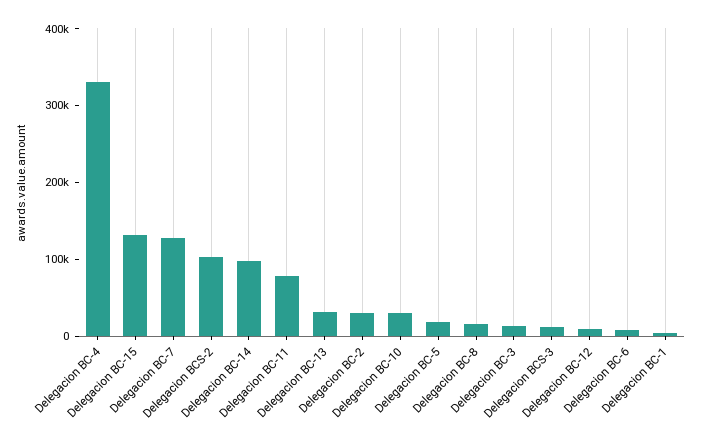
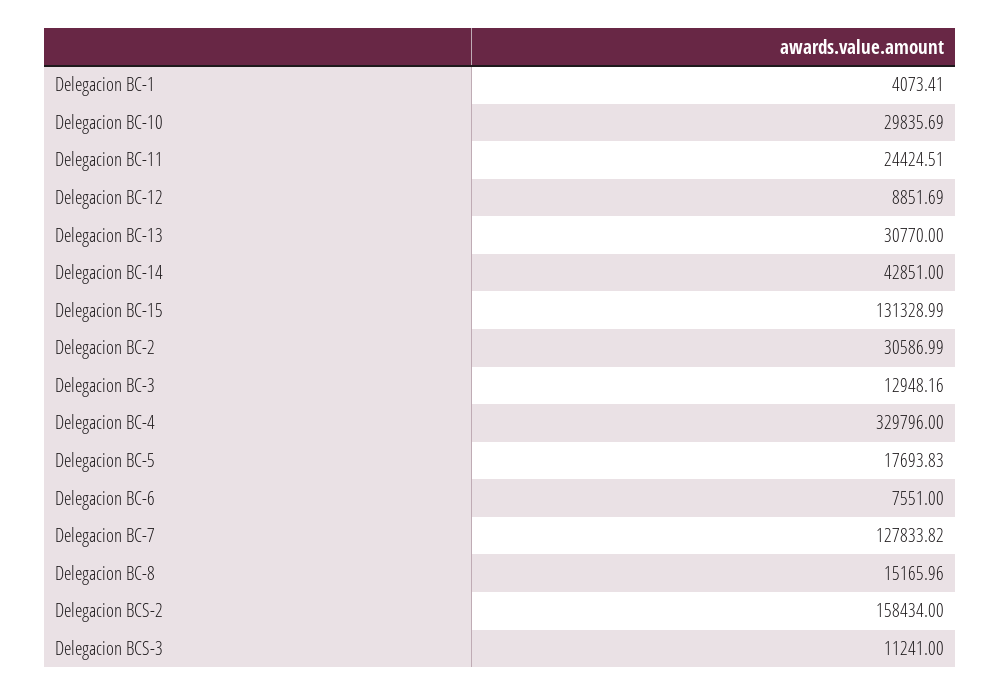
  {
    "Delegacion BC-4": 329796,
    "Delegacion BC-15": 131328.99,
    "Delegacion BC-7": 127833.82,
-   "Delegacion BCS-2": 100000,
+   "Delegacion BCS-2": 158434,
-   "Delegacion BC-14": 100000,
+   "Delegacion BC-14": 42851,
-   "Delegacion BC-11": 80000,
+   "Delegacion BC-11": 24424.51,
    "Delegacion BC-13": 30770,
    "Delegacion BC-2": 30586.99,
    "Delegacion BC-10": 29835.69,
    "Delegacion BC-5": 17693.83,
    "Delegacion BC-8": 15165.96,
    "Delegacion BC-3": 12948.16,
    "Delegacion BCS-3": 11241,
    "Delegacion BC-12": 8851.69,
    "Delegacion BC-6": 7551,
    "Delegacion BC-1": 4073.41
  }

